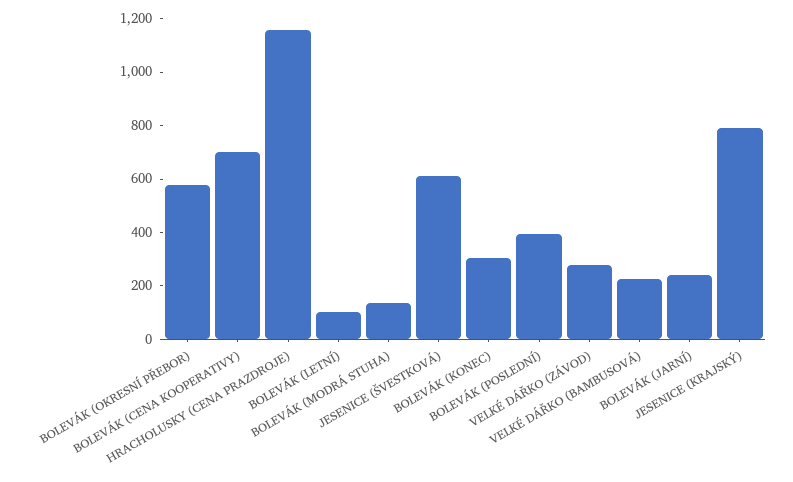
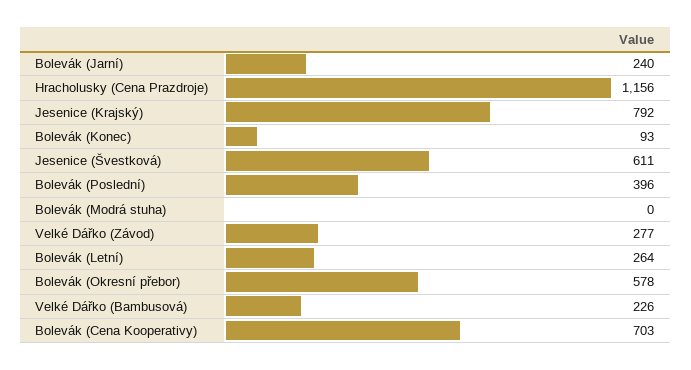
  {
    "BOLEVÁK (OKRESNÍ PŘEBOR)": 578,
    "BOLEVÁK (CENA KOOPERATIVY)": 703,
    "HRACHOLUSKY (CENA PRAZDROJE)": 1156,
-   "BOLEVÁK (LETNÍ)": 100,
+   "BOLEVÁK (LETNÍ)": 264,
-   "BOLEVÁK (MODRÁ STUHA)": 150,
+   "BOLEVÁK (MODRÁ STUHA)": 0,
    "JESENICE (ŠVESTKOVÁ)": 611,
-   "BOLEVÁK (KONEC)": 300,
+   "BOLEVÁK (KONEC)": 93,
    "BOLEVÁK (POSLEDNÍ)": 396,
    "VELKÉ DÁŘKO (ZÁVOD)": 277,
    "VELKÉ DÁŘKO (BAMBUSOVÁ)": 226,
    "BOLEVÁK (JARNÍ)": 240,
    "JESENICE (KRAJSKÝ)": 792
  }

